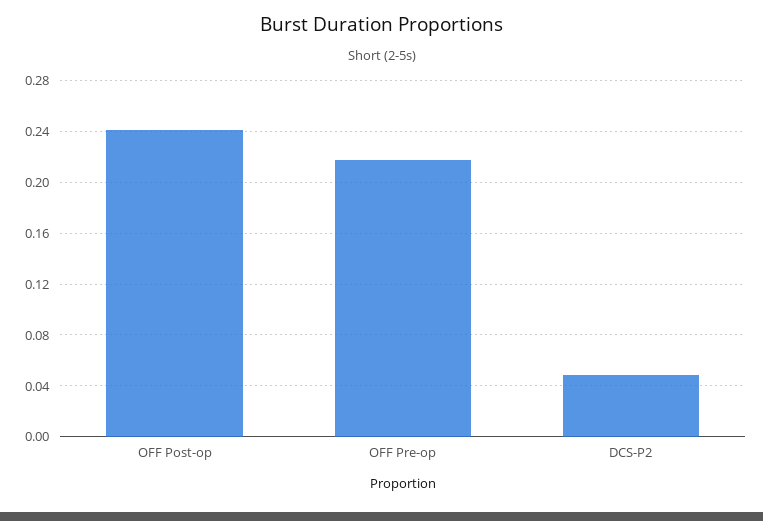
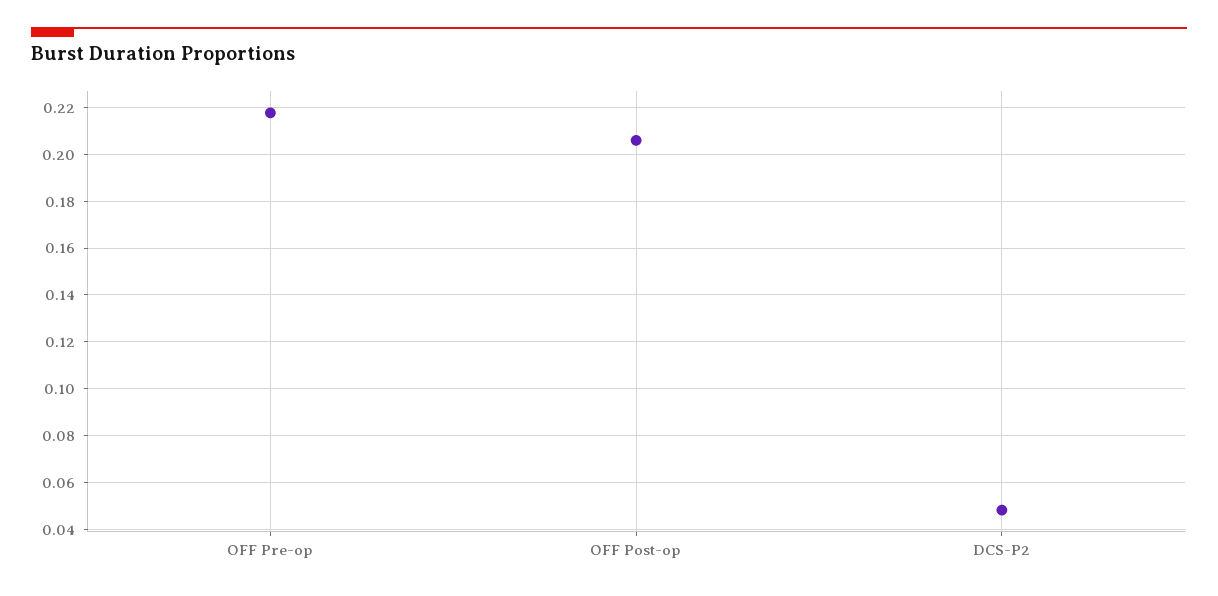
  {
-   "OFF Post-op": 0.24,
+   "OFF Post-op": 0.205,
    "OFF Pre-op": 0.22,
    "DCS-P2": 0.05
  }

